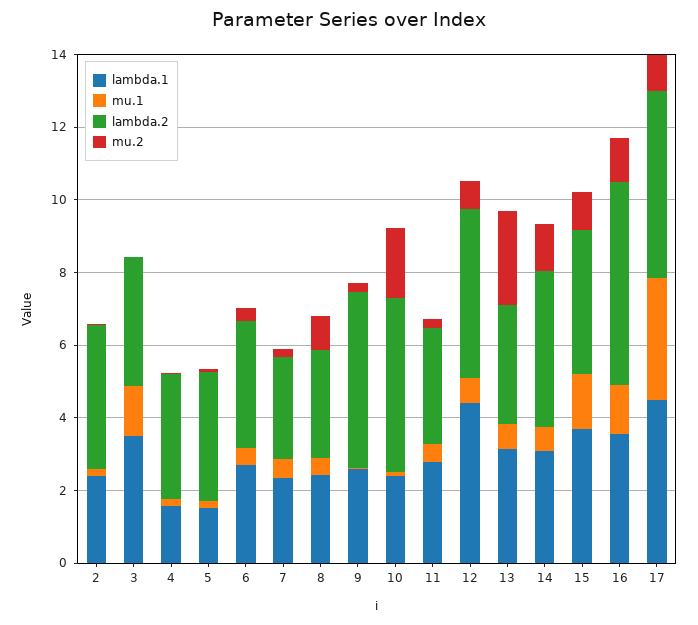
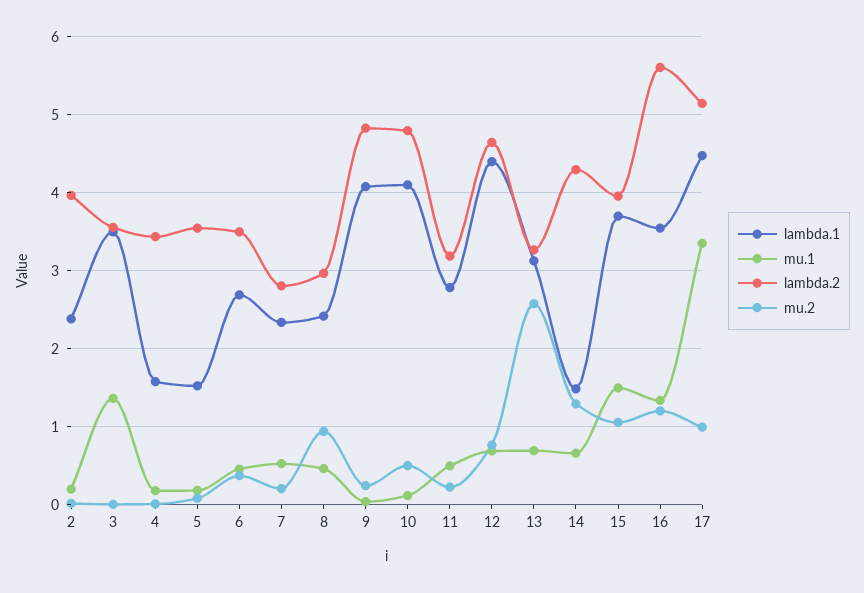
  {
    "lambda.1": {
      "2": 2.4,
      "3": 3.5,
      "4": 1.6,
      "5": 1.5,
      "6": 2.7,
      "7": 2.3,
      "8": 2.4,
-     "9": 2.5,
+     "9": 4.1,
-     "10": 2.5,
+     "10": 4.1,
      "11": 2.8,
      "12": 4.4,
      "13": 3.1,
-     "14": 3,
+     "14": 1.5,
      "15": 3.7,
      "16": 3.5,
      "17": 4.5
    },
    "mu.1": {
      "2": 0.2,
      "3": 1.4,
      "4": 0.2,
      "5": 0.2,
      "6": 0.5,
      "7": 0.5,
      "8": 0.5,
      "9": 0,
      "10": 0.1,
      "11": 0.5,
      "12": 0.7,
      "13": 0.7,
      "14": 0.7,
      "15": 1.5,
      "16": 1.3,
      "17": 3.4
    },
    "lambda.2": {
      "2": 4,
      "3": 3.6,
      "4": 3.4,
      "5": 3.6,
      "6": 3.5,
      "7": 2.8,
      "8": 3,
      "9": 4.8,
      "10": 4.8,
      "11": 3.2,
      "12": 4.7,
      "13": 3.3,
      "14": 4.3,
      "15": 4,
      "16": 5.6,
      "17": 5.2
    },
    "mu.2": {
      "2": 0,
      "3": 0,
      "4": 0,
      "5": 0.1,
      "6": 0.4,
      "7": 0.2,
      "8": 0.9,
      "9": 0.2,
-     "10": 2,
+     "10": 0.5,
      "11": 0.2,
      "12": 0.8,
      "13": 2.6,
      "14": 1.3,
      "15": 1.1,
      "16": 1.2,
      "17": 1
    }
  }

